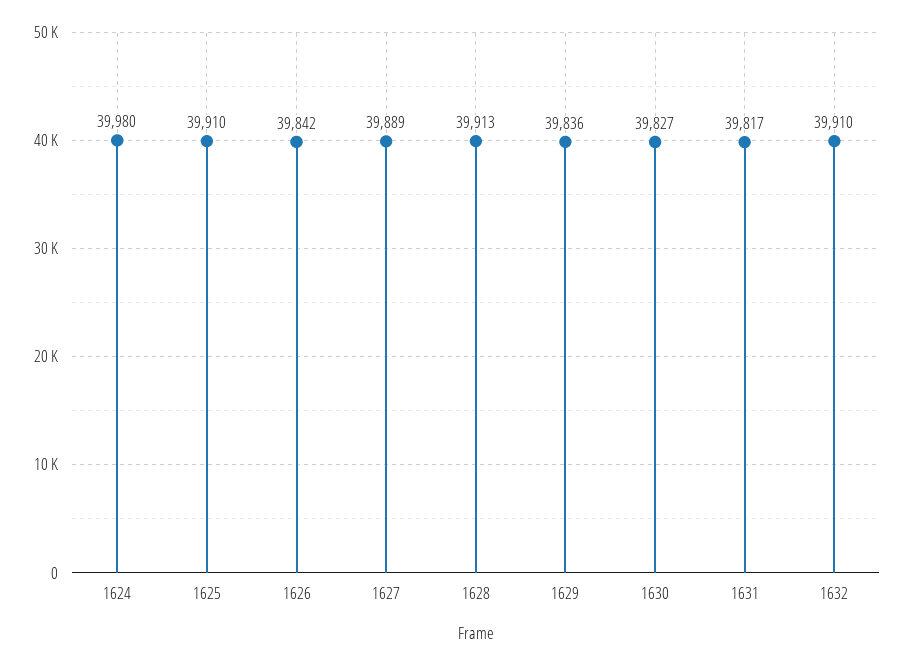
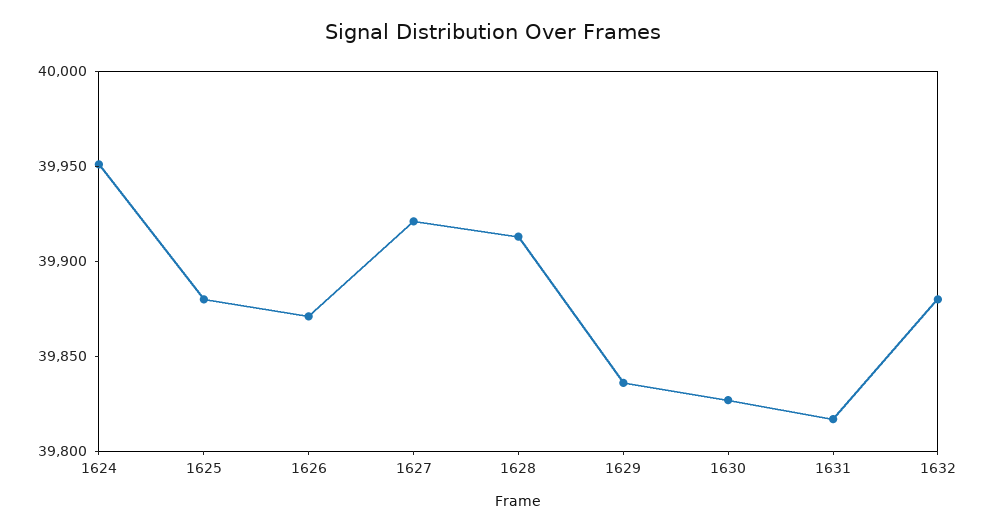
  {
-   "1624": 39980,
+   "1624": 39950,
-   "1625": 39910,
+   "1625": 39880,
-   "1626": 39842,
+   "1626": 39870,
-   "1627": 39889,
+   "1627": 39920,
    "1628": 39913,
    "1629": 39836,
    "1630": 39827,
    "1631": 39817,
-   "1632": 39910
+   "1632": 39880
  }

